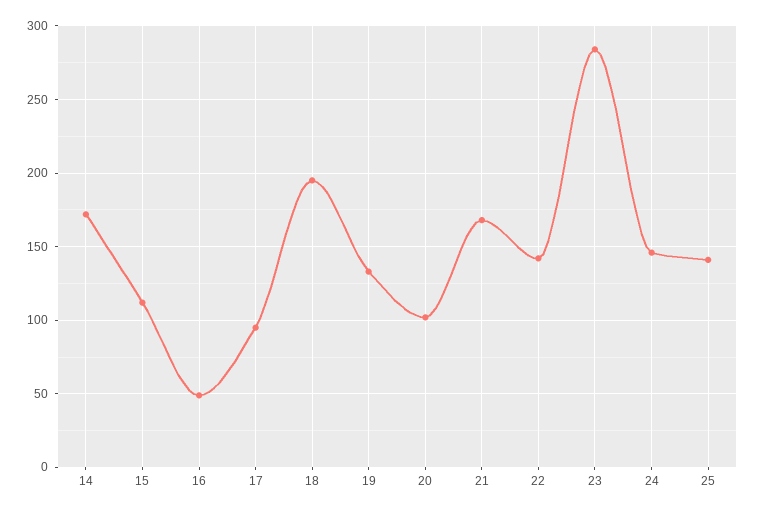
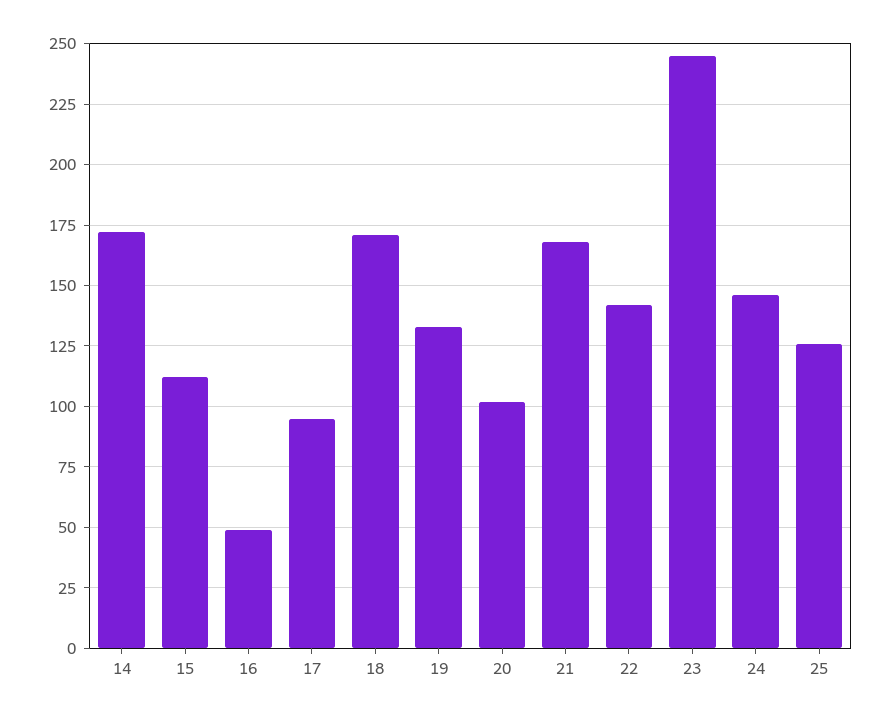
  {
    "14": 170,
    "15": 110,
    "16": 50,
    "17": 95,
-   "18": 195,
+   "18": 170,
    "19": 135,
    "20": 100,
    "21": 170,
    "22": 140,
-   "23": 285,
+   "23": 245,
    "24": 145,
-   "25": 140
+   "25": 125
  }

